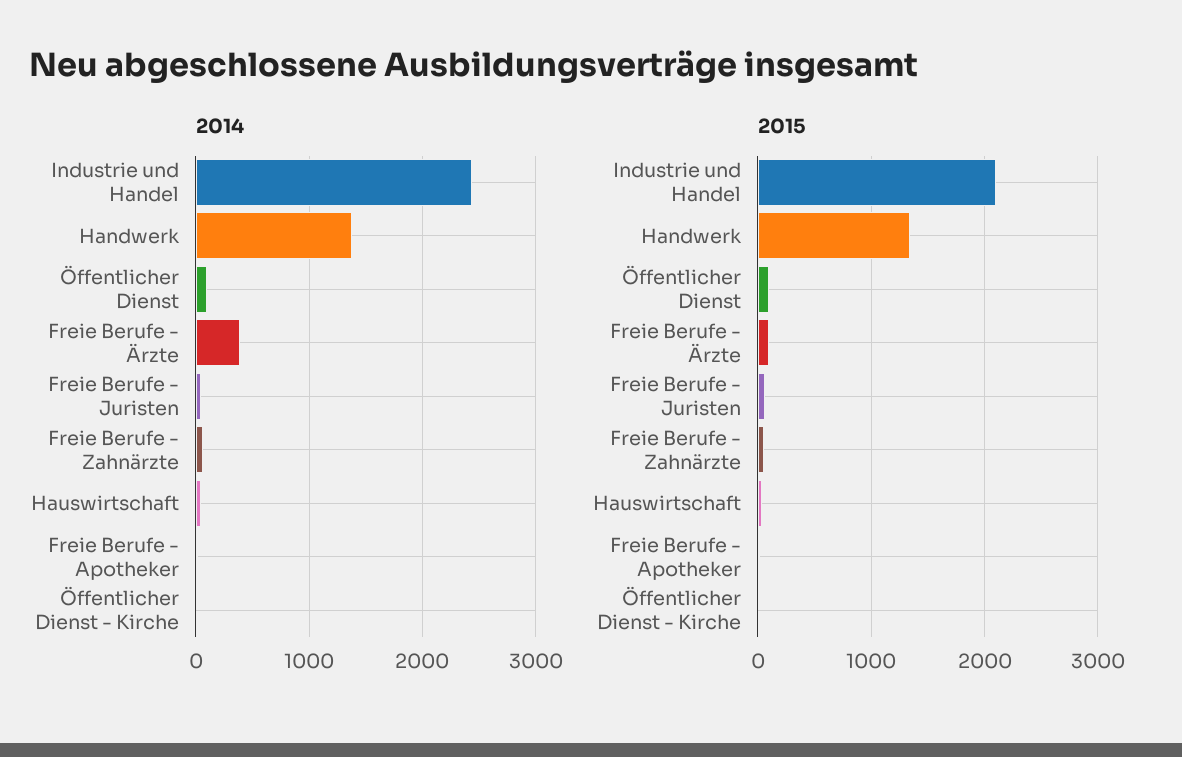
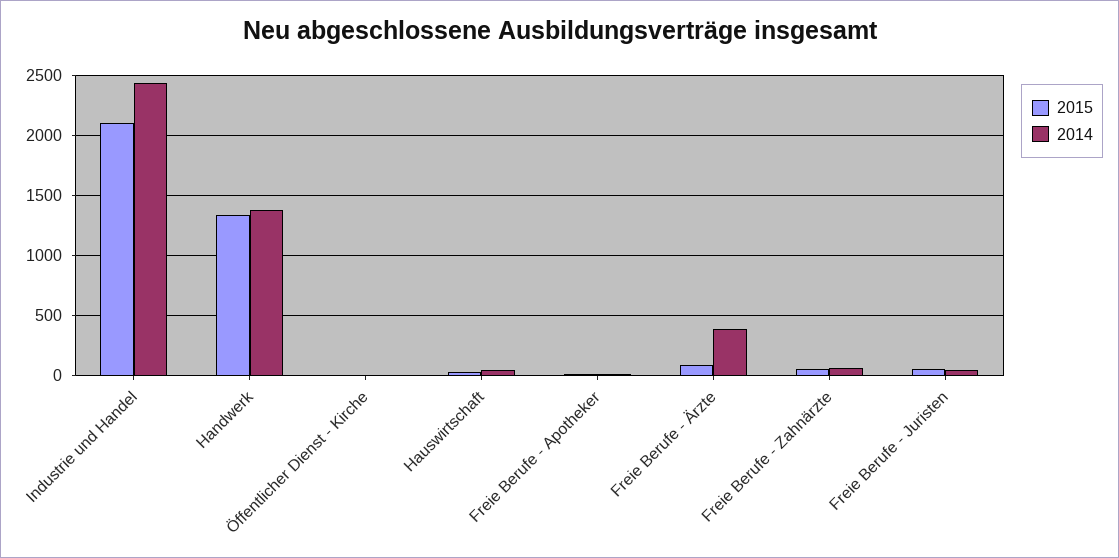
  {
    "2014": {
      "Industrie und Handel": 2450,
      "Handwerk": 1400,
-     "Öffentlicher Dienst": 100,
      "Freie Berufe - Ärzte": 400,
      "Freie Berufe - Juristen": 50,
      "Freie Berufe - Zahnärzte": 50,
      "Hauswirtschaft": 50,
      "Freie Berufe - Apotheker": 0,
      "Öffentlicher Dienst - Kirche": 0
    },
    "2015": {
      "Industrie und Handel": 2100,
      "Handwerk": 1350,
-     "Öffentlicher Dienst": 100,
      "Freie Berufe - Ärzte": 100,
      "Freie Berufe - Juristen": 50,
      "Freie Berufe - Zahnärzte": 50,
      "Hauswirtschaft": 50,
      "Freie Berufe - Apotheker": 0,
      "Öffentlicher Dienst - Kirche": 0
    }
  }

